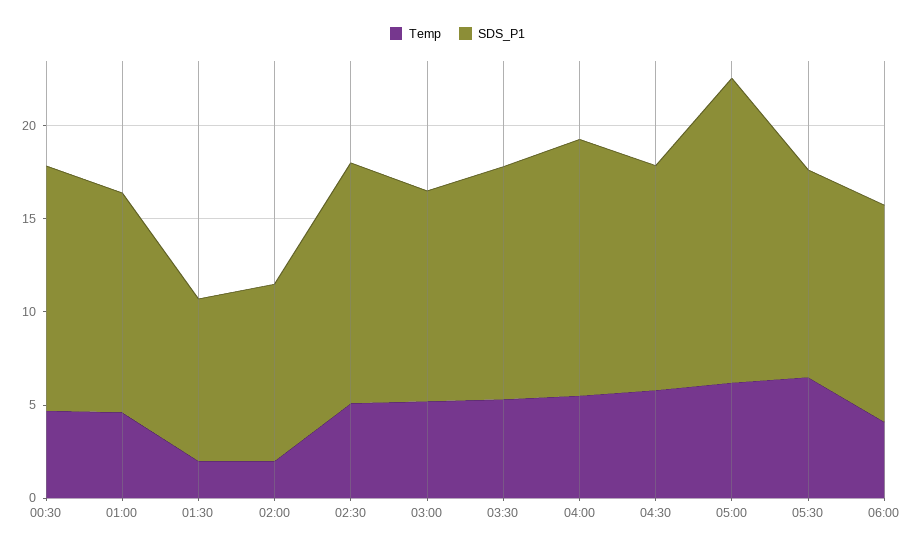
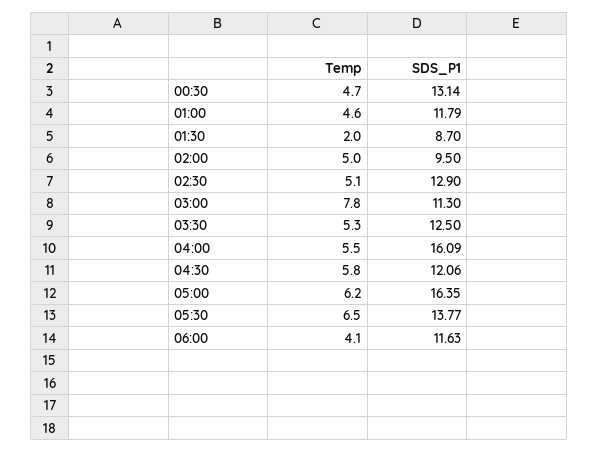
  {
    "Temp": {
      "00:30": 4.7,
      "01:00": 4.6,
      "01:30": 2,
-     "02:00": 2,
+     "02:00": 5,
      "02:30": 5.1,
-     "03:00": 5,
+     "03:00": 7.8,
      "03:30": 5.3,
      "04:00": 5.5,
      "04:30": 5.8,
      "05:00": 6.2,
      "05:30": 6.5,
      "06:00": 4.1
    },
    "SDS_P1": {
      "00:30": 13.14,
      "01:00": 11.79,
      "01:30": 8.7,
      "02:00": 9.5,
      "02:30": 12.9,
      "03:00": 11.3,
      "03:30": 12.5,
-     "04:00": 14,
+     "04:00": 16.09,
      "04:30": 12.06,
      "05:00": 16.35,
-     "05:30": 11,
+     "05:30": 13.77,
      "06:00": 11.63
    }
  }

